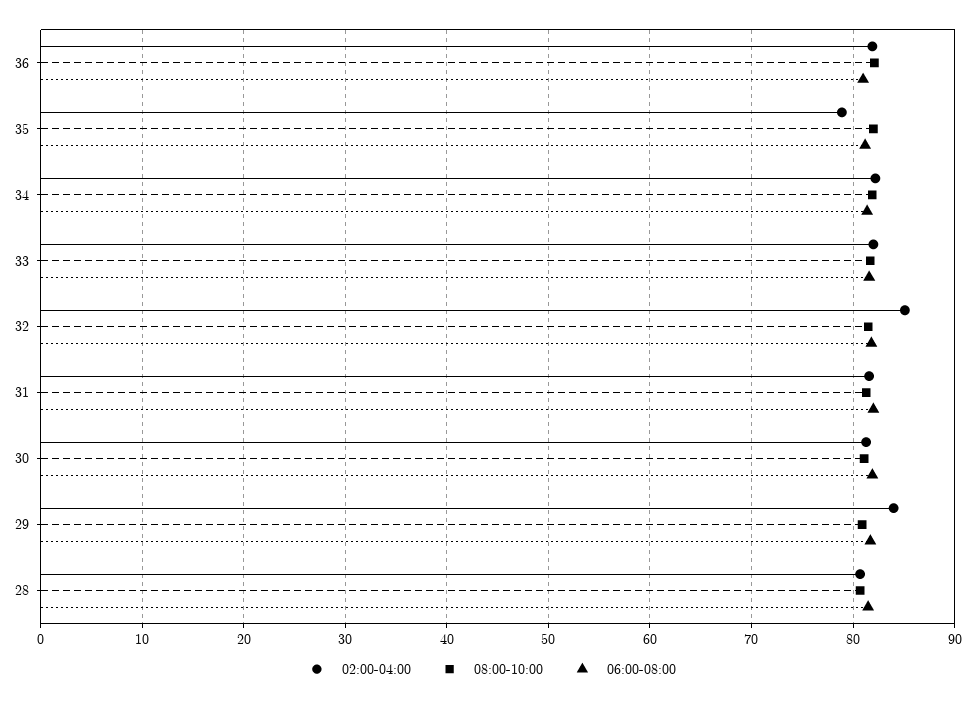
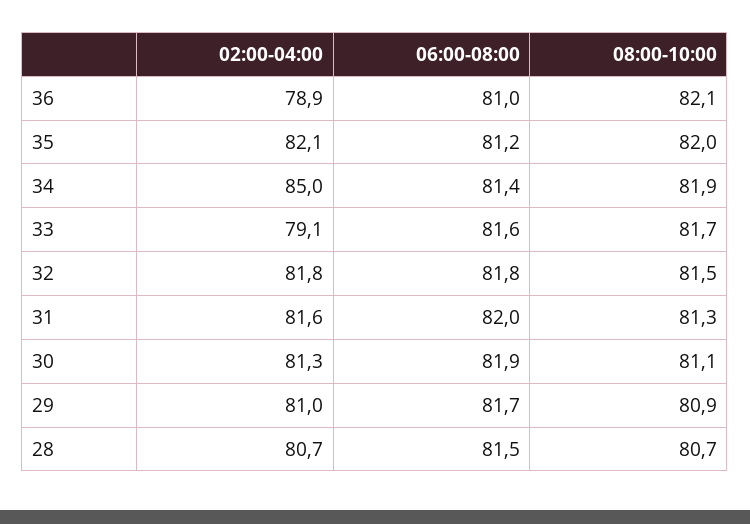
  {
    "02:00-04:00": {
-     "36": 82,
+     "36": 78.9,
-     "35": 79,
+     "35": 82.1,
-     "34": 82,
+     "34": 85,
-     "33": 82,
+     "33": 79.1,
-     "32": 85,
+     "32": 81.8,
      "31": 81.6,
      "30": 81.3,
-     "29": 84,
+     "29": 81,
      "28": 80.7
    },
    "08:00-10:00": {
      "36": 82.1,
      "35": 82,
      "34": 81.9,
      "33": 81.7,
      "32": 81.5,
      "31": 81.3,
      "30": 81.1,
      "29": 80.9,
      "28": 80.7
    },
    "06:00-08:00": {
      "36": 81,
      "35": 81.2,
      "34": 81.4,
      "33": 81.6,
      "32": 81.8,
      "31": 82,
      "30": 81.9,
      "29": 81.7,
      "28": 81.5
    }
  }

